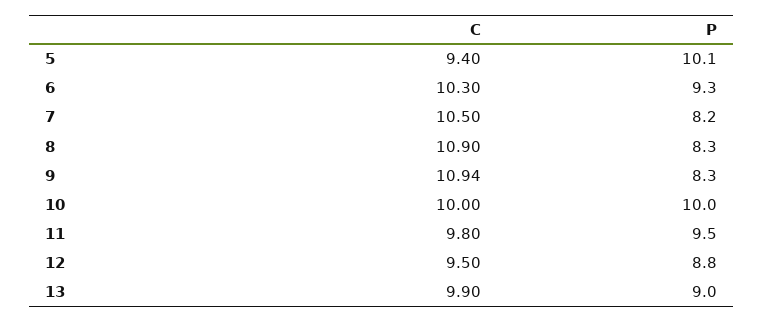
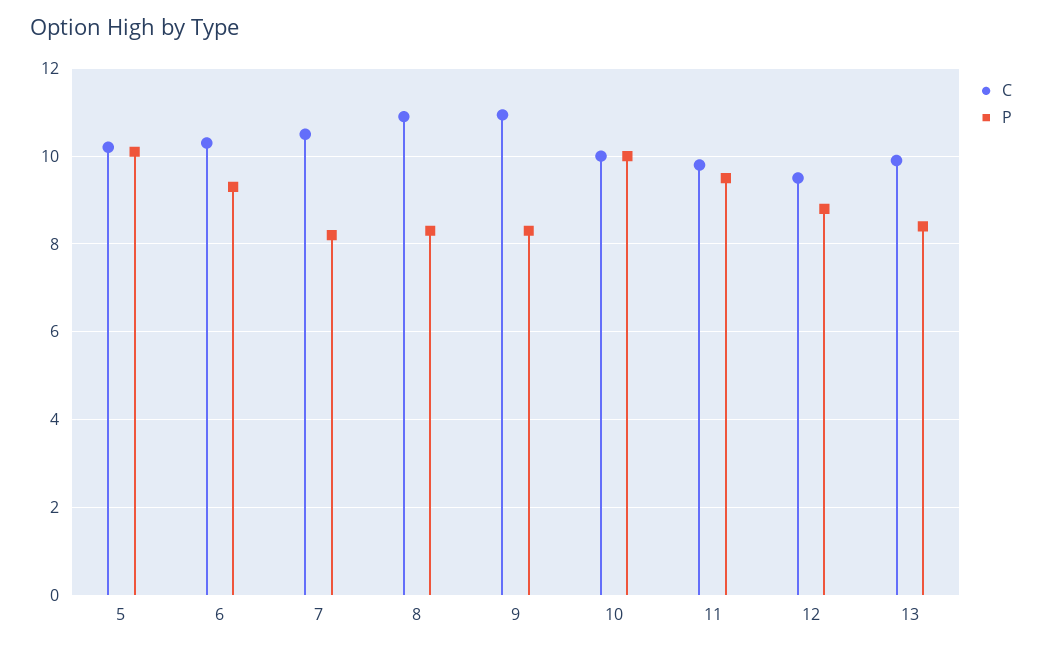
  {
    "C": {
-     "5": 9.4,
+     "5": 10.2,
      "6": 10.3,
      "7": 10.5,
      "8": 10.9,
      "9": 10.94,
      "10": 10,
      "11": 9.8,
      "12": 9.5,
      "13": 9.9
    },
    "P": {
      "5": 10.1,
      "6": 9.3,
      "7": 8.2,
      "8": 8.3,
      "9": 8.3,
      "10": 10,
      "11": 9.5,
      "12": 8.8,
-     "13": 9
+     "13": 8.4
    }
  }

